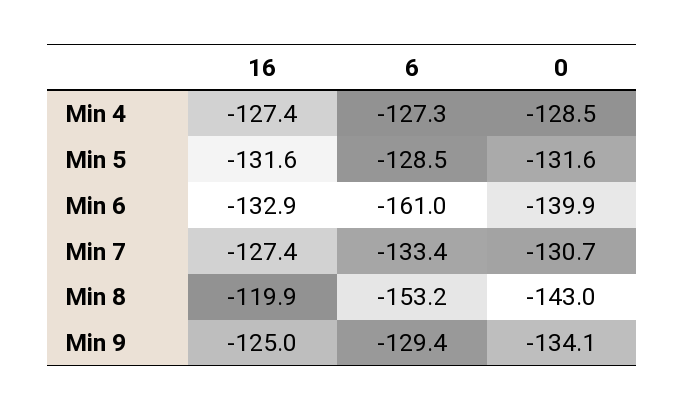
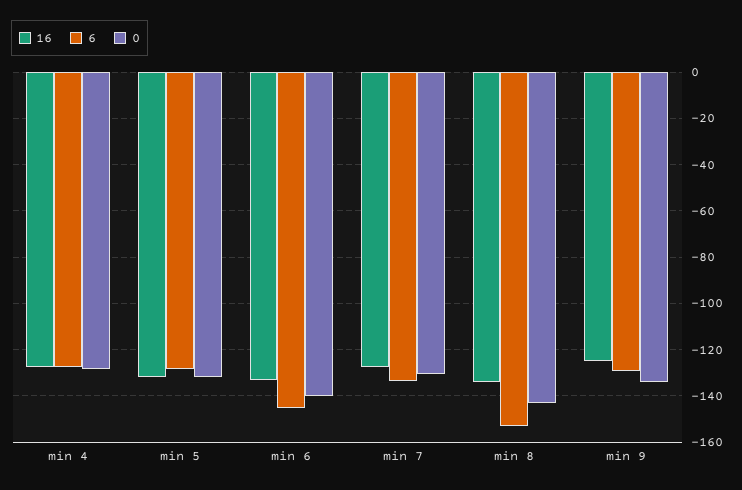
  {
    "16": {
      "Min 4": -127.4,
      "Min 5": -131.6,
      "Min 6": -132.9,
      "Min 7": -127.4,
-     "Min 8": -119.9,
+     "Min 8": -135,
      "Min 9": -125
    },
    "6": {
      "Min 4": -127.3,
      "Min 5": -128.5,
-     "Min 6": -161,
+     "Min 6": -145,
      "Min 7": -133.4,
      "Min 8": -153.2,
      "Min 9": -129.4
    },
    "0": {
      "Min 4": -128.5,
      "Min 5": -131.6,
      "Min 6": -139.9,
      "Min 7": -130.7,
      "Min 8": -143,
      "Min 9": -134.1
    }
  }

